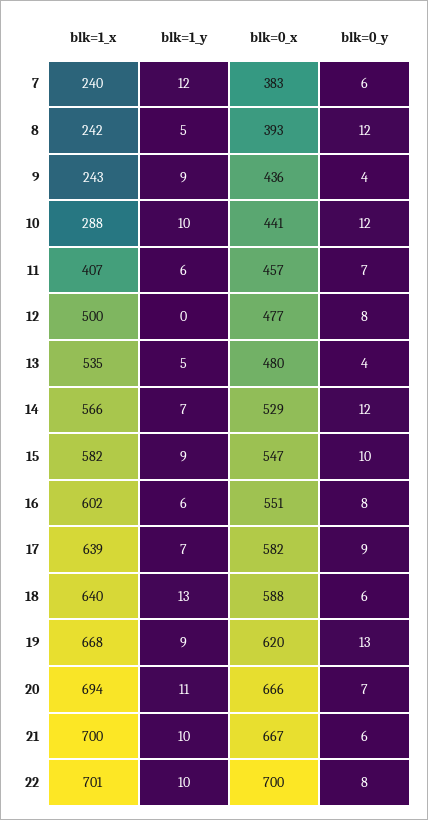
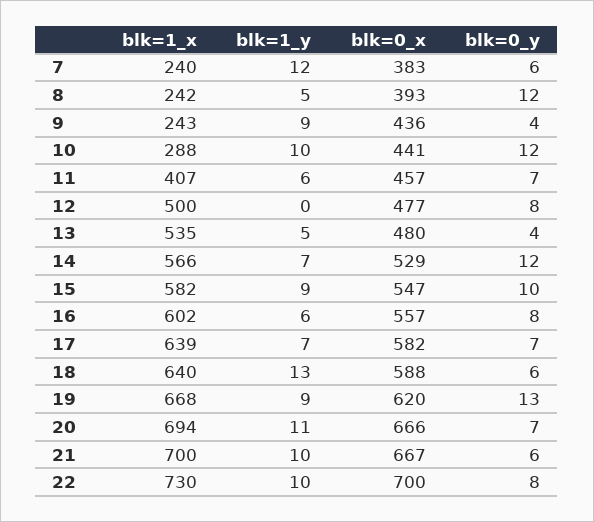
  {
    "blk=1_x": {
      "7": 240,
      "8": 242,
      "9": 243,
      "10": 288,
      "11": 407,
      "12": 500,
      "13": 535,
      "14": 566,
      "15": 582,
      "16": 602,
      "17": 639,
      "18": 640,
      "19": 668,
      "20": 694,
      "21": 700,
-     "22": 701
+     "22": 730
    },
    "blk=1_y": {
      "7": 12,
      "8": 5,
      "9": 9,
      "10": 10,
      "11": 6,
      "12": 0,
      "13": 5,
      "14": 7,
      "15": 9,
      "16": 6,
      "17": 7,
      "18": 13,
      "19": 9,
      "20": 11,
      "21": 10,
      "22": 10
    },
    "blk=0_x": {
      "7": 383,
      "8": 393,
      "9": 436,
      "10": 441,
      "11": 457,
      "12": 477,
      "13": 480,
      "14": 529,
      "15": 547,
-     "16": 551,
+     "16": 557,
      "17": 582,
      "18": 588,
      "19": 620,
      "20": 666,
      "21": 667,
      "22": 700
    },
    "blk=0_y": {
      "7": 6,
      "8": 12,
      "9": 4,
      "10": 12,
      "11": 7,
      "12": 8,
      "13": 4,
      "14": 12,
      "15": 10,
      "16": 8,
-     "17": 9,
+     "17": 7,
      "18": 6,
      "19": 13,
      "20": 7,
      "21": 6,
      "22": 8
    }
  }

